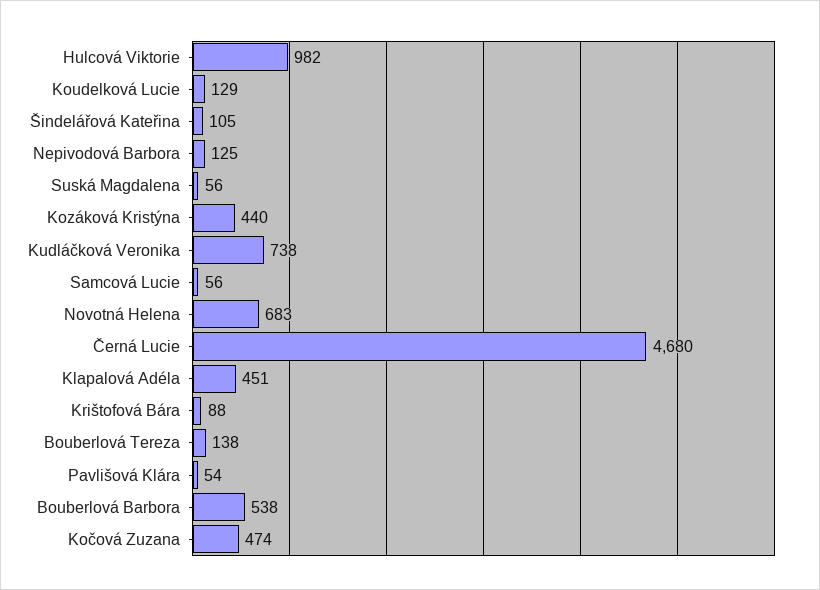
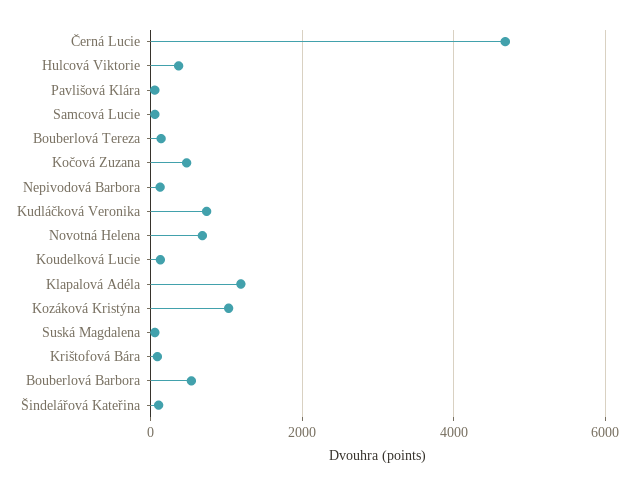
  {
-   "Hulcová Viktorie": 982,
+   "Hulcová Viktorie": 400,
    "Koudelková Lucie": 129,
    "Šindelářová Kateřina": 105,
    "Nepivodová Barbora": 125,
    "Suská Magdalena": 56,
-   "Kozáková Kristýna": 440,
+   "Kozáková Kristýna": 1000,
    "Kudláčková Veronika": 738,
    "Samcová Lucie": 56,
    "Novotná Helena": 683,
    "Černá Lucie": 4680,
-   "Klapalová Adéla": 451,
+   "Klapalová Adéla": 1200,
    "Krištofová Bára": 88,
    "Bouberlová Tereza": 138,
    "Pavlišová Klára": 54,
    "Bouberlová Barbora": 538,
    "Kočová Zuzana": 474
  }

